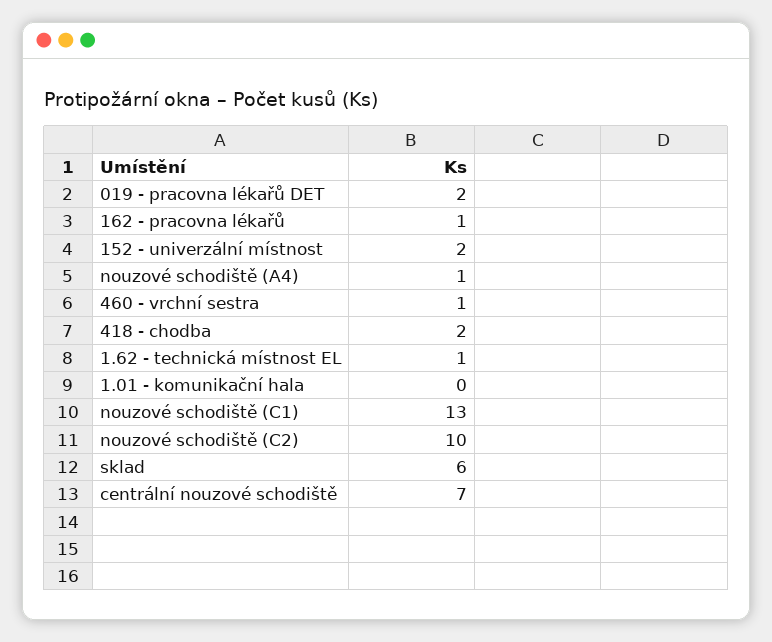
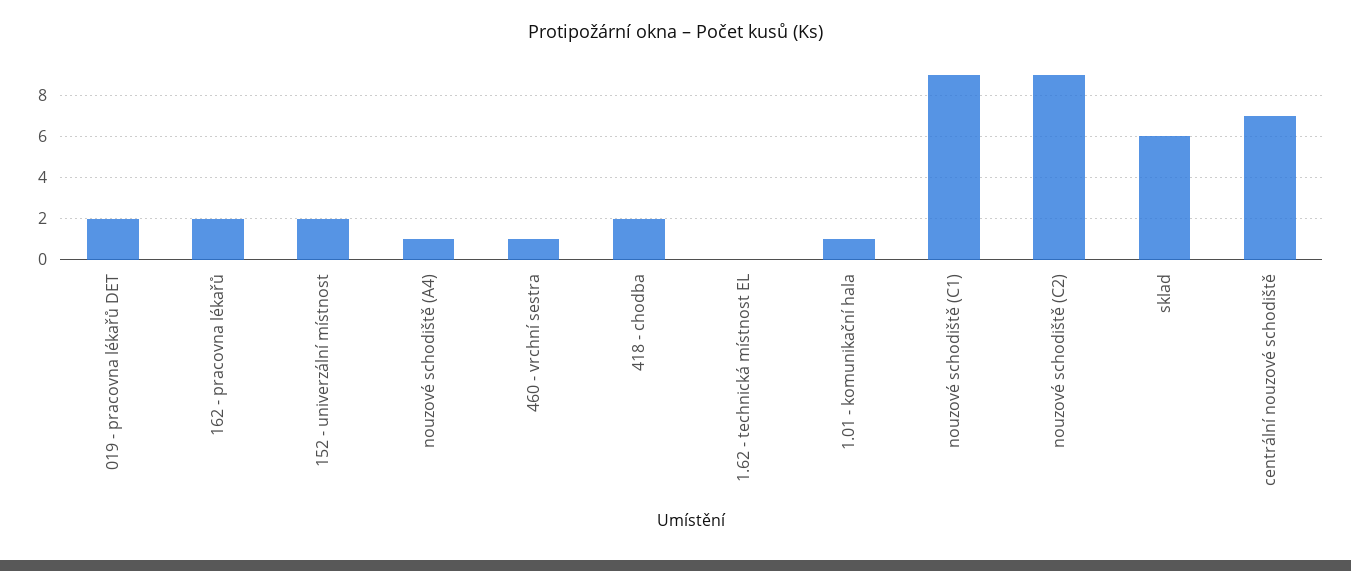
  {
    "019 - pracovna lékařů DET": 2,
-   "162 - pracovna lékařů": 1,
+   "162 - pracovna lékařů": 2,
    "152 - univerzální místnost": 2,
    "nouzové schodiště (A4)": 1,
    "460 - vrchní sestra": 1,
    "418 - chodba": 2,
-   "1.62 - technická místnost EL": 1,
+   "1.62 - technická místnost EL": 0,
-   "1.01 - komunikační hala": 0,
+   "1.01 - komunikační hala": 1,
-   "nouzové schodiště (C1)": 13,
+   "nouzové schodiště (C1)": 9,
-   "nouzové schodiště (C2)": 10,
+   "nouzové schodiště (C2)": 9,
    "sklad": 6,
    "centrální nouzové schodiště": 7
  }

